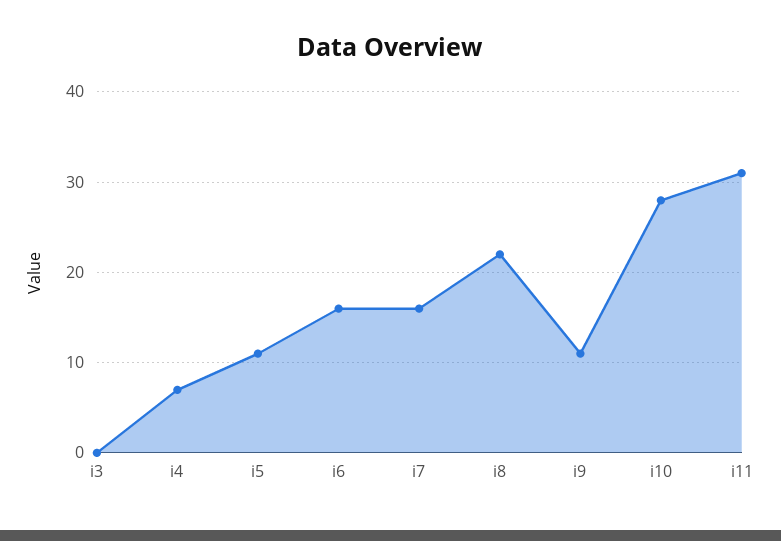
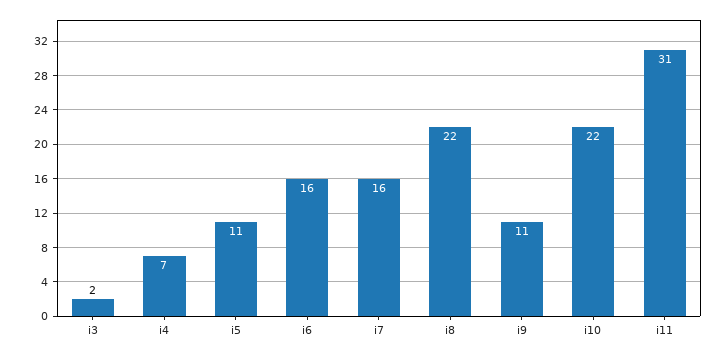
  {
-   "i3": 0,
+   "i3": 2,
    "i4": 7,
    "i5": 11,
    "i6": 16,
    "i7": 16,
    "i8": 22,
    "i9": 11,
-   "i10": 28,
+   "i10": 22,
    "i11": 31
  }

